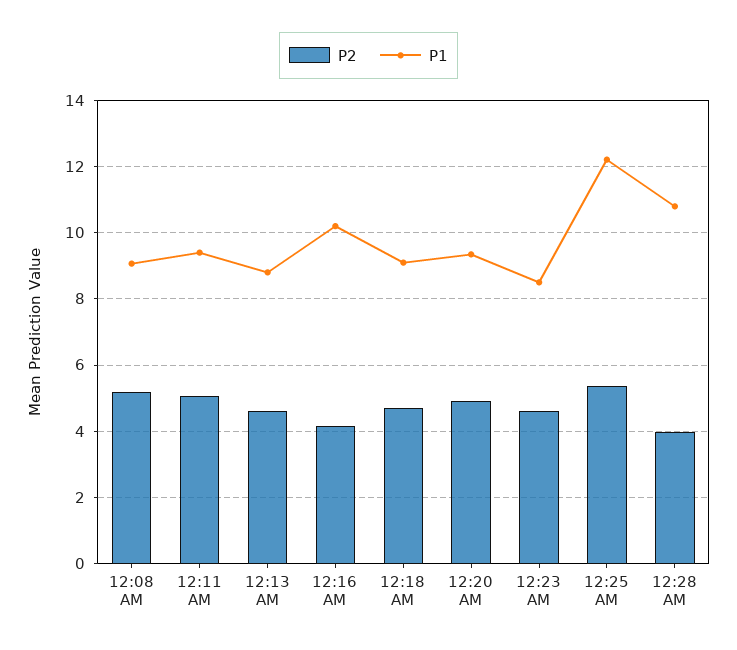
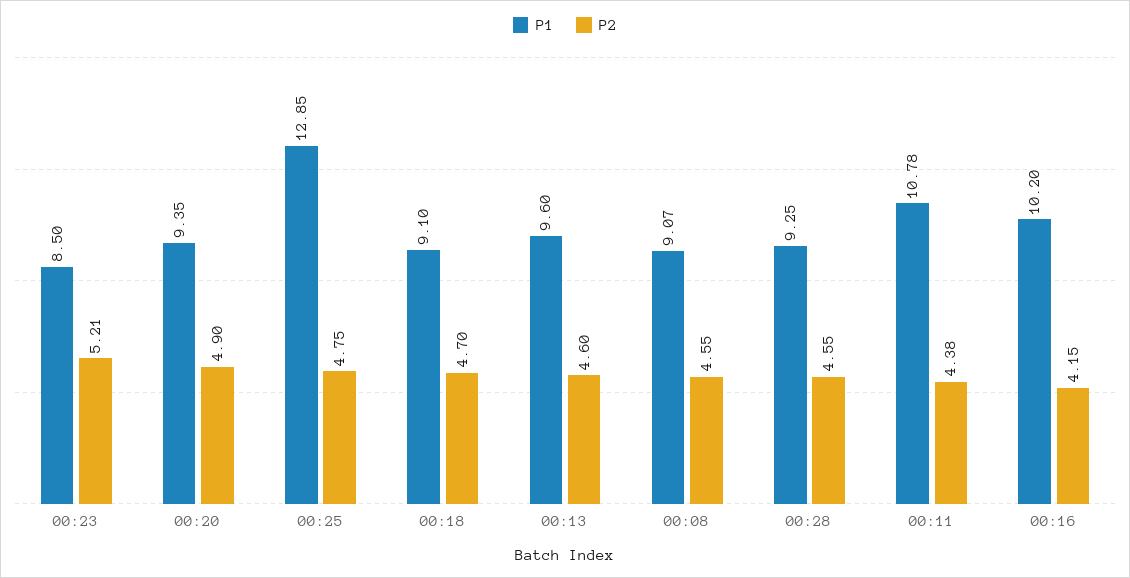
  {
    "P2": {
-     "12:08 AM": 5.2,
+     "12:08 AM": 4.55,
-     "12:11 AM": 5,
+     "12:11 AM": 4.38,
      "12:13 AM": 4.6,
      "12:16 AM": 4.15,
      "12:18 AM": 4.7,
      "12:20 AM": 4.9,
-     "12:23 AM": 4.6,
+     "12:23 AM": 5.21,
-     "12:25 AM": 5.4,
+     "12:25 AM": 4.75,
-     "12:28 AM": 4
+     "12:28 AM": 4.55
    },
    "P1": {
      "12:08 AM": 9.07,
-     "12:11 AM": 9.4,
+     "12:11 AM": 10.78,
-     "12:13 AM": 8.8,
+     "12:13 AM": 9.6,
      "12:16 AM": 10.2,
      "12:18 AM": 9.1,
      "12:20 AM": 9.35,
      "12:23 AM": 8.5,
-     "12:25 AM": 12.2,
+     "12:25 AM": 12.85,
-     "12:28 AM": 10.8
+     "12:28 AM": 9.25
    }
  }

